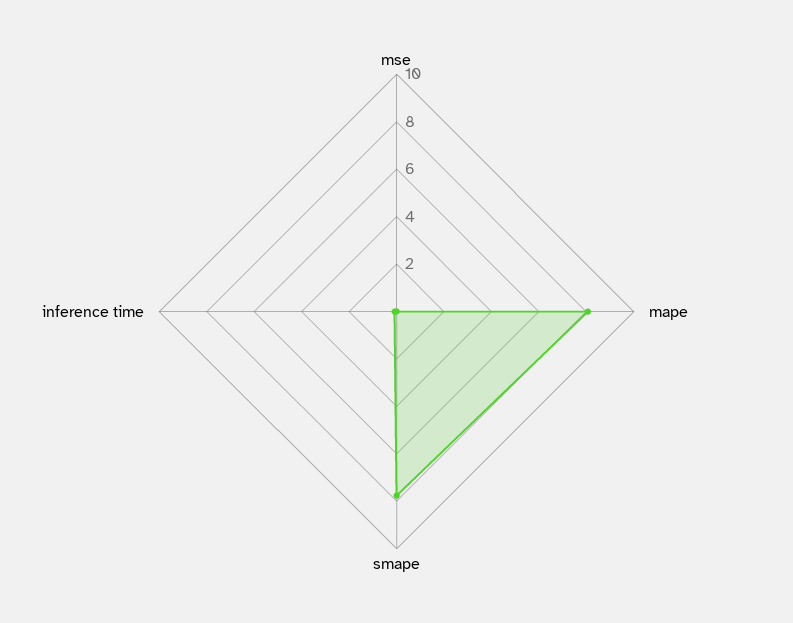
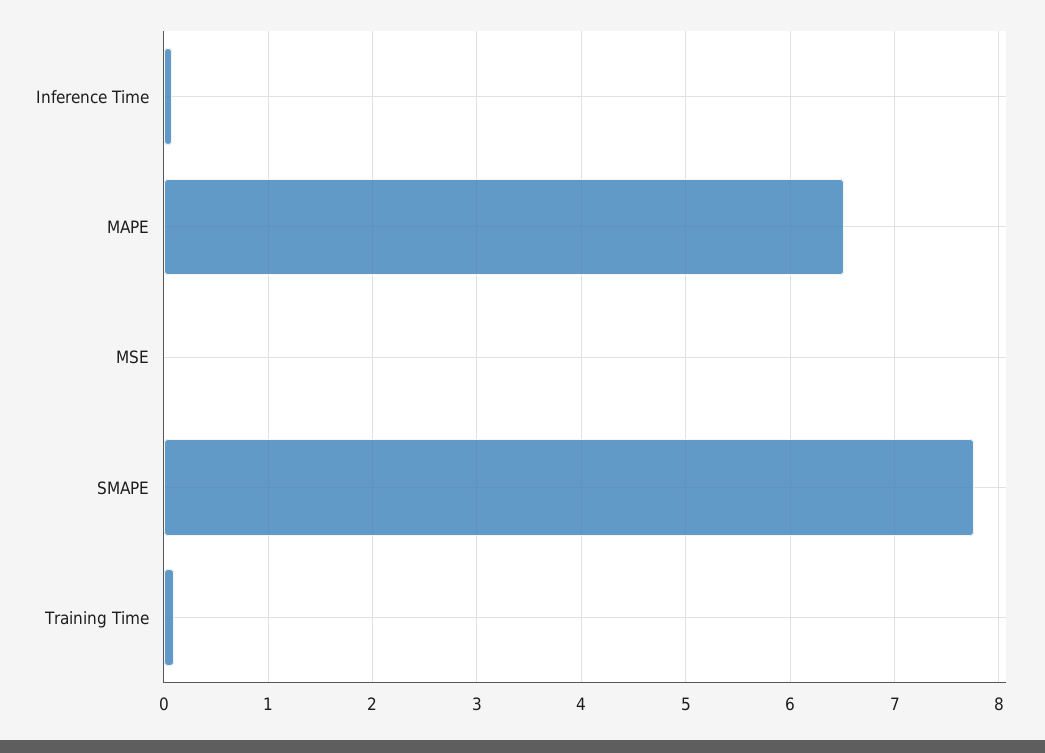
  {
    "mse": 0,
-   "mape": 8,
+   "mape": 6.5,
    "smape": 7.8,
-   "inference time": 0.1
+   "inference time": 0.1,
+   "Training Time": 0.1
  }

